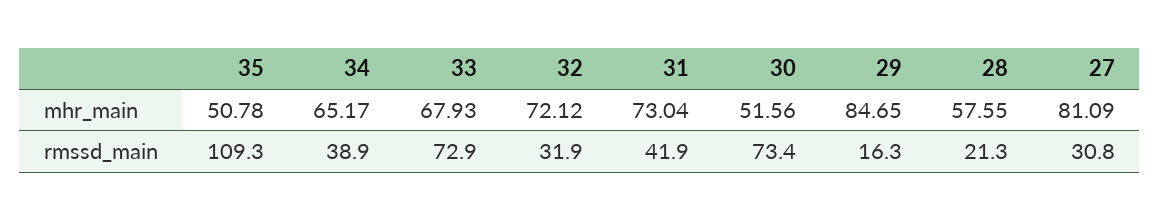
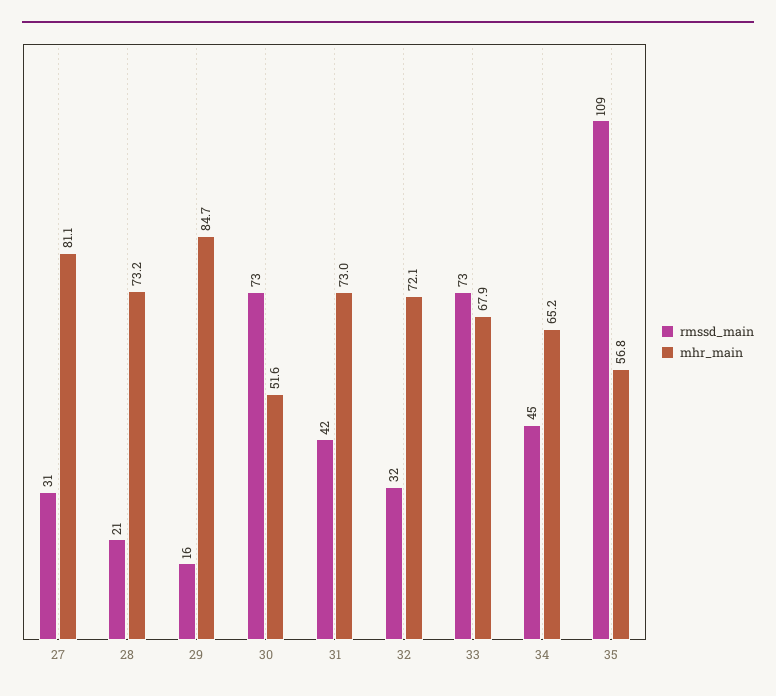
  {
    "mhr_main": {
-     "35": 50.78,
+     "35": 56.8,
      "34": 65.17,
      "33": 67.93,
      "32": 72.12,
      "31": 73.04,
      "30": 51.56,
      "29": 84.65,
-     "28": 57.55,
+     "28": 73.2,
      "27": 81.09
    },
    "rmssd_main": {
      "35": 109.3,
-     "34": 38.9,
+     "34": 45,
      "33": 72.9,
      "32": 31.9,
      "31": 41.9,
      "30": 73.4,
      "29": 16.3,
      "28": 21.3,
      "27": 30.8
    }
  }

